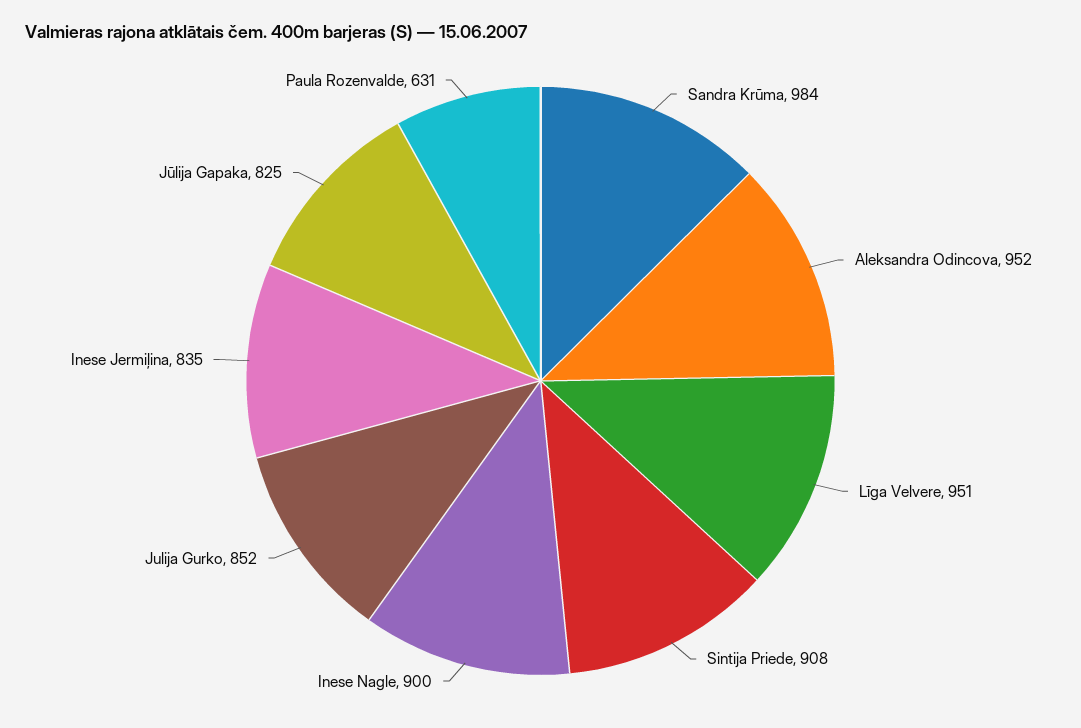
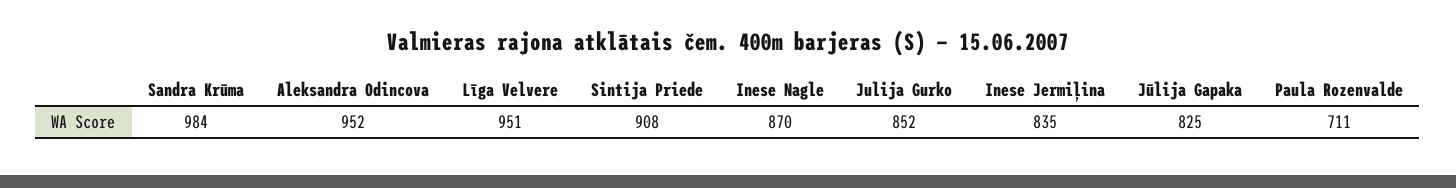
  {
    "Sandra Krūma": 984,
    "Aleksandra Odincova": 952,
    "Līga Velvere": 951,
    "Sintija Priede": 908,
-   "Inese Nagle": 900,
+   "Inese Nagle": 870,
    "Julija Gurko": 852,
    "Inese Jermiļina": 835,
    "Jūlija Gapaka": 825,
-   "Paula Rozenvalde": 631
+   "Paula Rozenvalde": 711
  }

